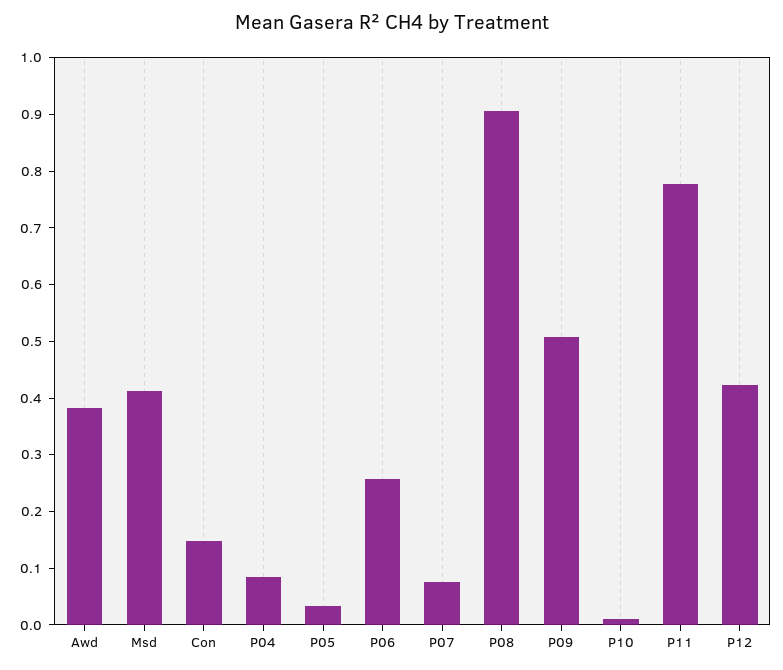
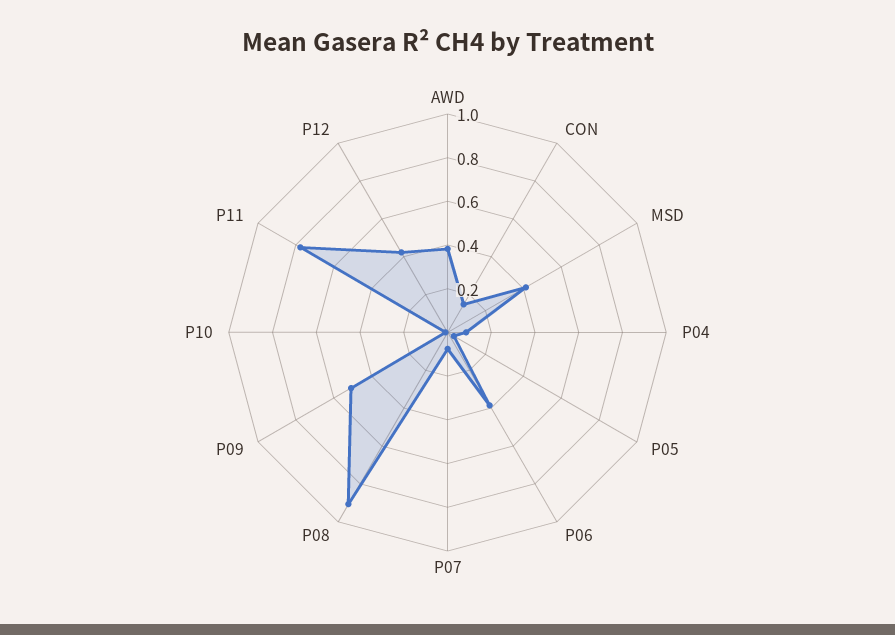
  {
    "Awd": 0.38,
    "Msd": 0.42,
    "Con": 0.14,
    "P04": 0.08,
    "P05": 0.04,
-   "P06": 0.26,
+   "P06": 0.4,
    "P07": 0.08,
    "P08": 0.9,
    "P09": 0.5,
    "P10": 0,
    "P11": 0.78,
    "P12": 0.42
  }

